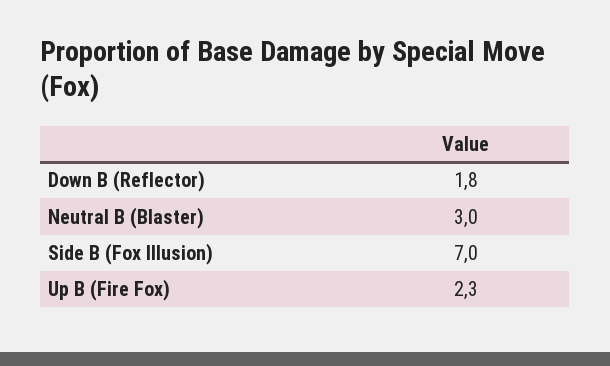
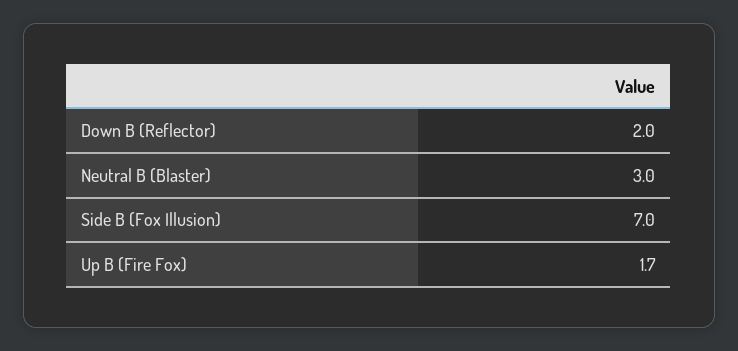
  {
-   "Down B (Reflector)": 1.8,
+   "Down B (Reflector)": 2,
    "Neutral B (Blaster)": 3,
    "Side B (Fox Illusion)": 7,
-   "Up B (Fire Fox)": 2.3
+   "Up B (Fire Fox)": 1.7
  }

